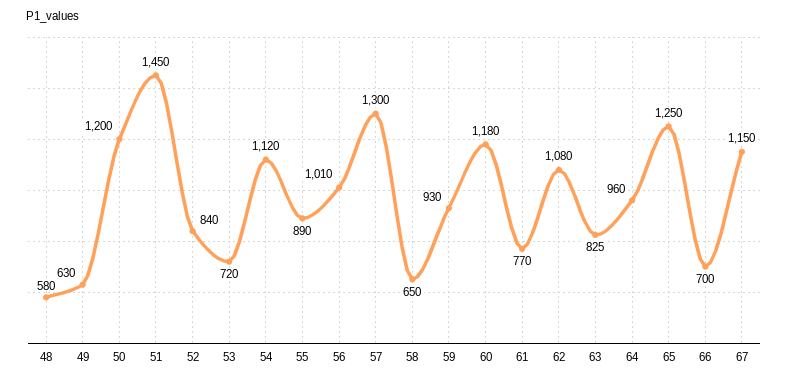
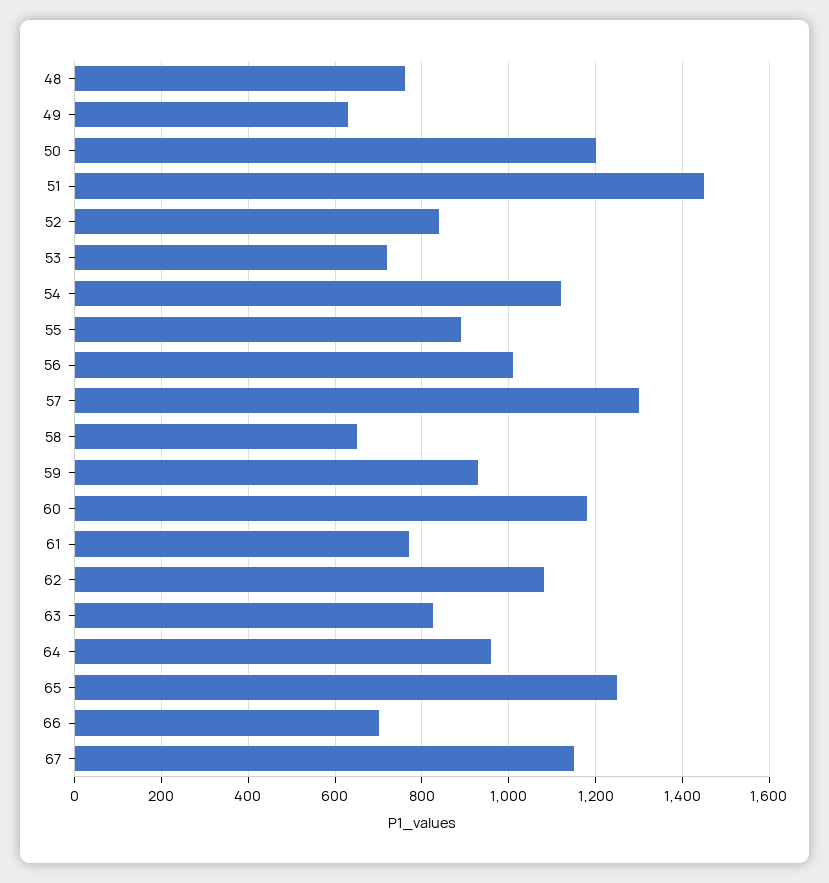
  {
-   "48": 580,
+   "48": 760,
    "49": 630,
    "50": 1200,
    "51": 1450,
    "52": 840,
    "53": 720,
    "54": 1120,
    "55": 890,
    "56": 1010,
    "57": 1300,
    "58": 650,
    "59": 930,
    "60": 1180,
    "61": 770,
    "62": 1080,
    "63": 825,
    "64": 960,
    "65": 1250,
    "66": 700,
    "67": 1150
  }

